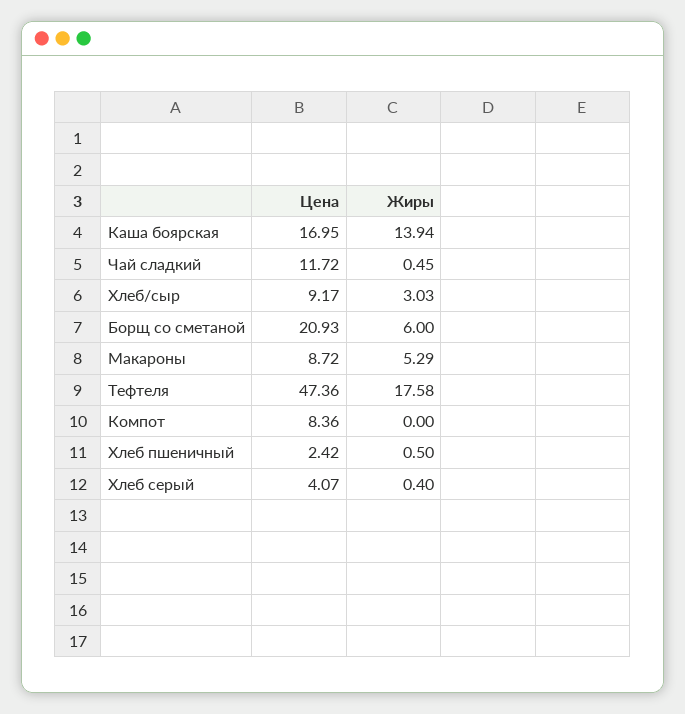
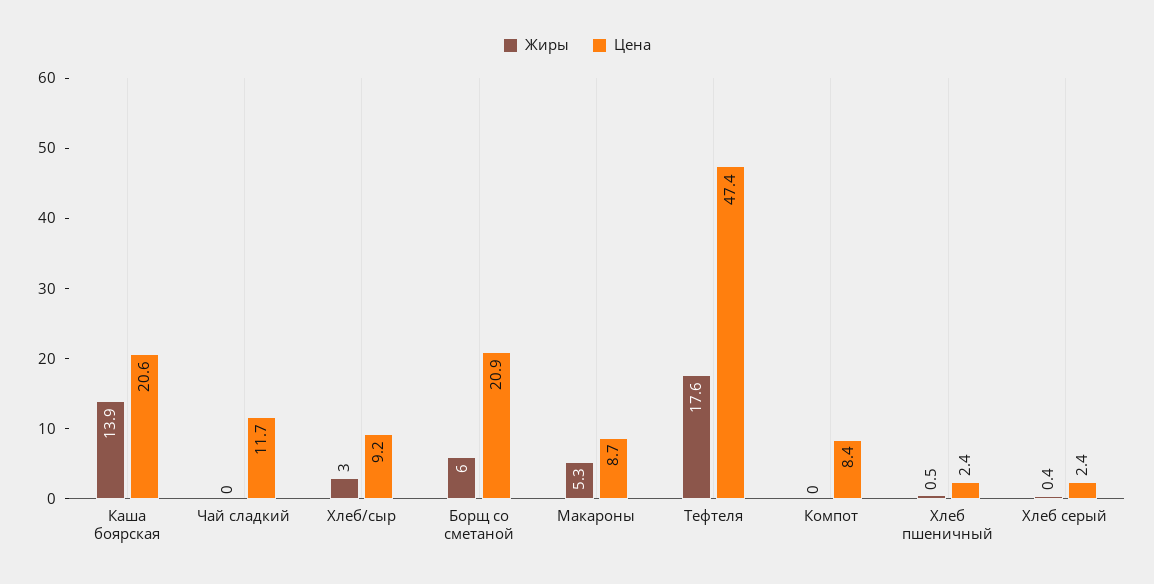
  {
    "Цена": {
-     "Каша боярская": 16.95,
+     "Каша боярская": 20.6,
      "Чай сладкий": 11.72,
      "Хлеб/сыр": 9.17,
      "Борщ со сметаной": 20.93,
      "Макароны": 8.72,
      "Тефтеля": 47.36,
      "Компот": 8.36,
      "Хлеб пшеничный": 2.42,
-     "Хлеб серый": 4.07
+     "Хлеб серый": 2.4
    },
    "Жиры": {
      "Каша боярская": 13.94,
-     "Чай сладкий": 0.45,
+     "Чай сладкий": 0,
      "Хлеб/сыр": 3.03,
      "Борщ со сметаной": 6,
      "Макароны": 5.29,
      "Тефтеля": 17.58,
      "Компот": 0,
      "Хлеб пшеничный": 0.5,
      "Хлеб серый": 0.4
    }
  }

